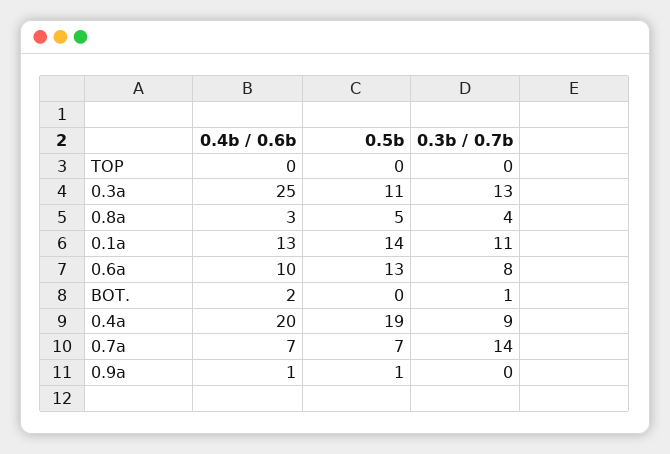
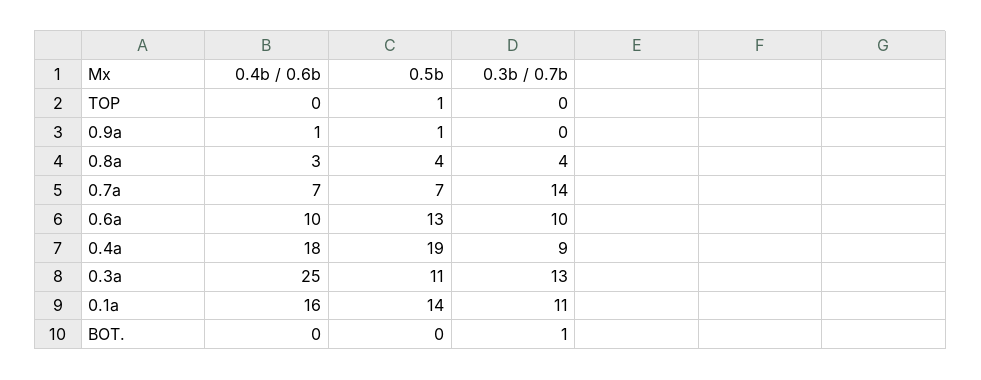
  {
    "0.4b / 0.6b": {
      "TOP": 0,
      "0.3a": 25,
      "0.8a": 3,
-     "0.1a": 13,
+     "0.1a": 16,
      "0.6a": 10,
-     "BOT.": 2,
+     "BOT.": 0,
-     "0.4a": 20,
+     "0.4a": 18,
      "0.7a": 7,
      "0.9a": 1
    },
    "0.5b": {
-     "TOP": 0,
+     "TOP": 1,
      "0.3a": 11,
-     "0.8a": 5,
+     "0.8a": 4,
      "0.1a": 14,
      "0.6a": 13,
      "BOT.": 0,
      "0.4a": 19,
      "0.7a": 7,
      "0.9a": 1
    },
    "0.3b / 0.7b": {
      "TOP": 0,
      "0.3a": 13,
      "0.8a": 4,
      "0.1a": 11,
-     "0.6a": 8,
+     "0.6a": 10,
      "BOT.": 1,
      "0.4a": 9,
      "0.7a": 14,
      "0.9a": 0
    }
  }

